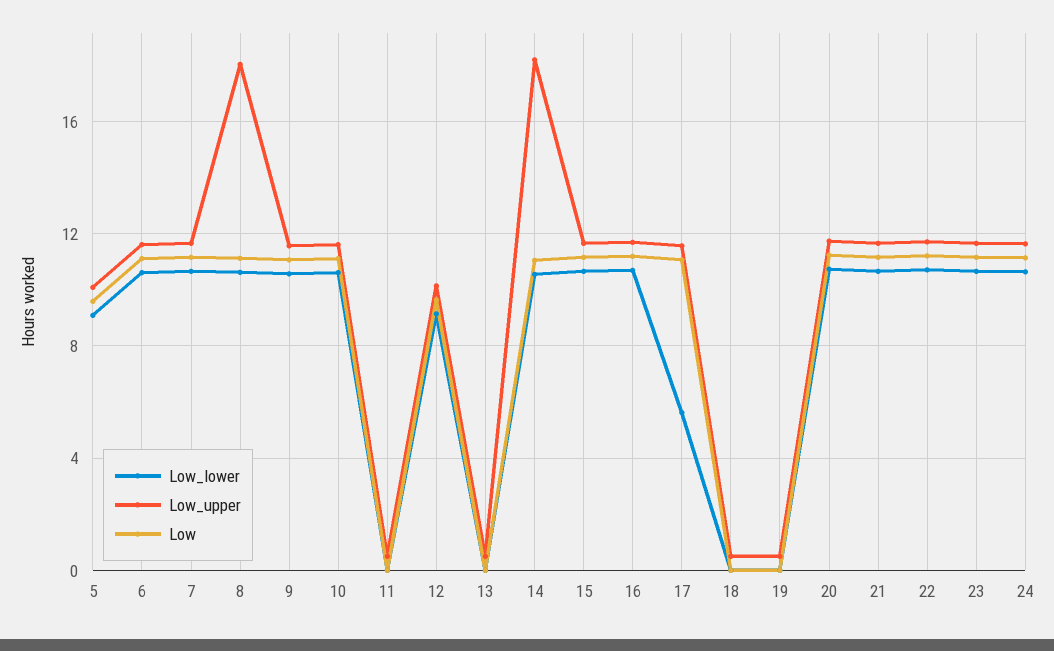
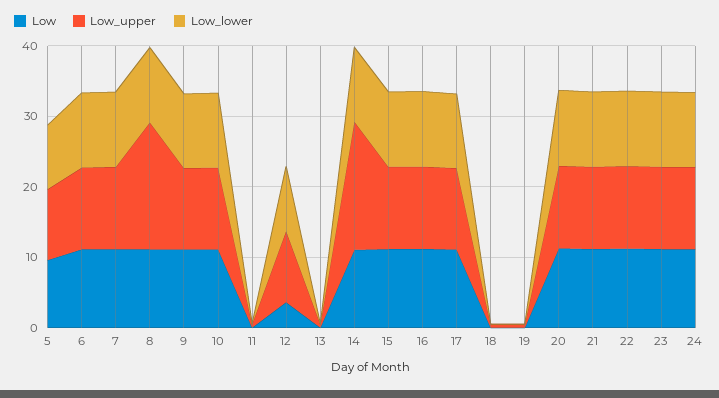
  {
    "Low_lower": {
      "5": 9,
      "6": 10.5,
      "7": 10.5,
      "8": 10.5,
      "9": 10.5,
      "10": 10.5,
      "11": 0,
      "12": 9,
      "13": 0,
      "14": 10.5,
      "15": 10.5,
      "16": 10.5,
-     "17": 5.5,
+     "17": 10,
      "18": 0,
      "19": 0,
      "20": 10.5,
      "21": 10.5,
      "22": 10.5,
      "23": 10.5,
      "24": 10.5
    },
    "Low_upper": {
      "5": 10,
      "6": 11.5,
      "7": 11.5,
      "8": 18,
      "9": 11.5,
      "10": 11.5,
      "11": 0.5,
      "12": 10,
      "13": 0.5,
      "14": 18,
      "15": 11.5,
      "16": 11.5,
      "17": 11.5,
      "18": 0.5,
      "19": 0.5,
      "20": 11.5,
      "21": 11.5,
      "22": 11.5,
      "23": 11.5,
      "24": 11.5
    },
    "Low": {
      "5": 9.5,
      "6": 11,
      "7": 11,
      "8": 11,
      "9": 11,
      "10": 11,
      "11": 0,
-     "12": 9.5,
+     "12": 4,
      "13": 0,
      "14": 11,
      "15": 11,
      "16": 11,
      "17": 11,
      "18": 0,
      "19": 0,
      "20": 11,
      "21": 11,
      "22": 11,
      "23": 11,
      "24": 11
    }
  }

